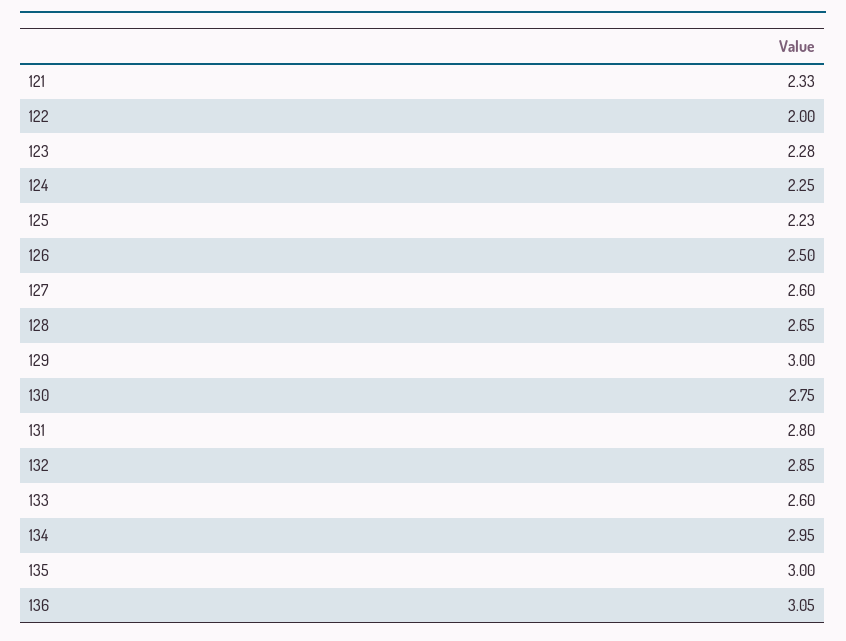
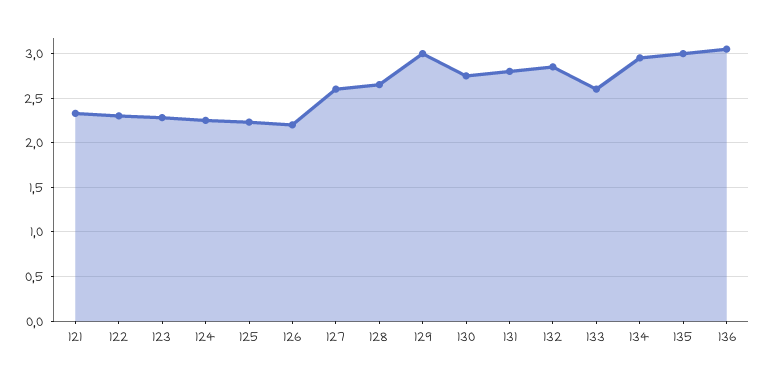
  {
    "121": 2.33,
-   "122": 2,
+   "122": 2.3,
    "123": 2.28,
    "124": 2.25,
    "125": 2.23,
-   "126": 2.5,
+   "126": 2.2,
    "127": 2.6,
    "128": 2.65,
    "129": 3,
    "130": 2.75,
    "131": 2.8,
    "132": 2.85,
    "133": 2.6,
    "134": 2.95,
    "135": 3,
    "136": 3.05
  }

